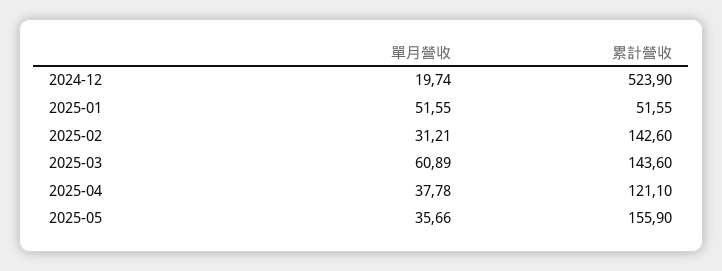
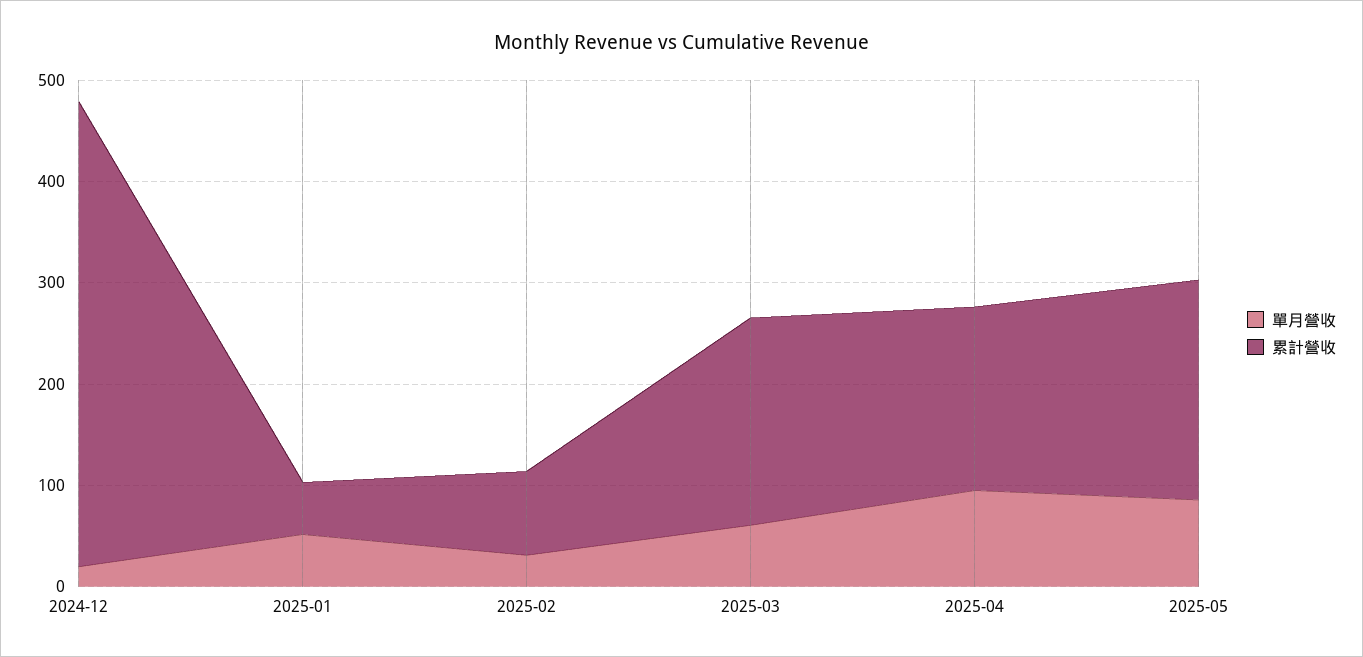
  {
    "單月營收": {
      "2024-12": 19.74,
      "2025-01": 51.55,
      "2025-02": 31.21,
      "2025-03": 60.89,
-     "2025-04": 37.78,
+     "2025-04": 100,
-     "2025-05": 35.66
+     "2025-05": 80
    },
    "累計營收": {
-     "2024-12": 523.9,
+     "2024-12": 460,
      "2025-01": 51.55,
-     "2025-02": 142.6,
+     "2025-02": 80,
-     "2025-03": 143.6,
+     "2025-03": 200,
-     "2025-04": 121.1,
+     "2025-04": 180,
-     "2025-05": 155.9
+     "2025-05": 220
    }
  }

